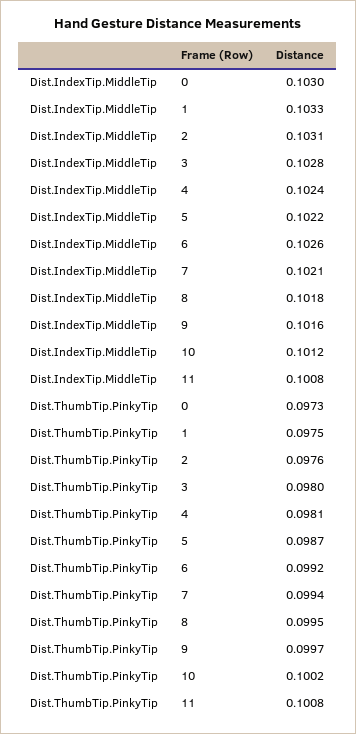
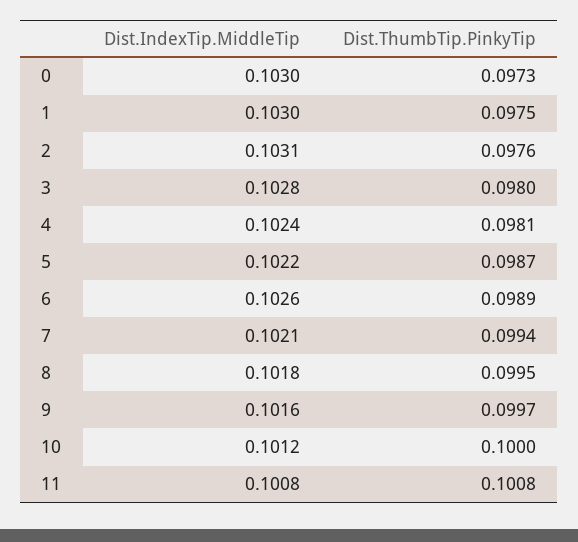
  {
    "Dist.IndexTip.MiddleTip": {
      "0": 0.103,
-     "1": 0.1033,
+     "1": 0.103,
      "2": 0.1031,
      "3": 0.1028,
      "4": 0.1024,
      "5": 0.1022,
      "6": 0.1026,
      "7": 0.1021,
      "8": 0.1018,
      "9": 0.1016,
      "10": 0.1012,
      "11": 0.1008
    },
    "Dist.ThumbTip.PinkyTip": {
      "0": 0.0973,
      "1": 0.0975,
      "2": 0.0976,
      "3": 0.098,
      "4": 0.0981,
      "5": 0.0987,
-     "6": 0.0992,
+     "6": 0.0989,
      "7": 0.0994,
      "8": 0.0995,
      "9": 0.0997,
-     "10": 0.1002,
+     "10": 0.1,
      "11": 0.1008
    }
  }

